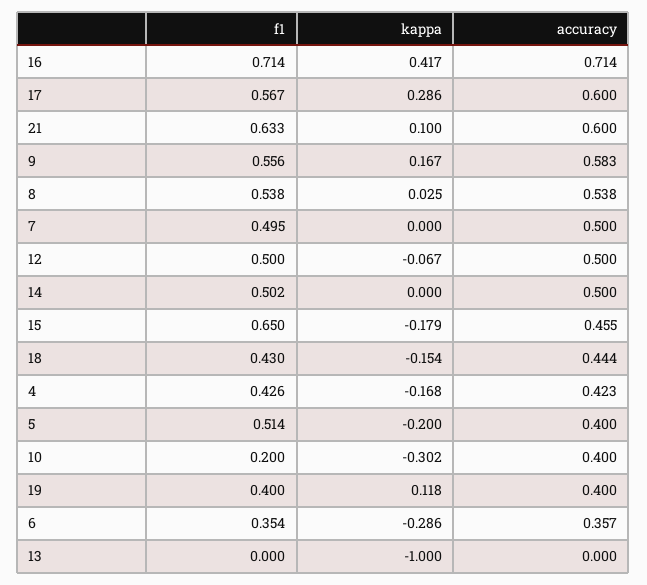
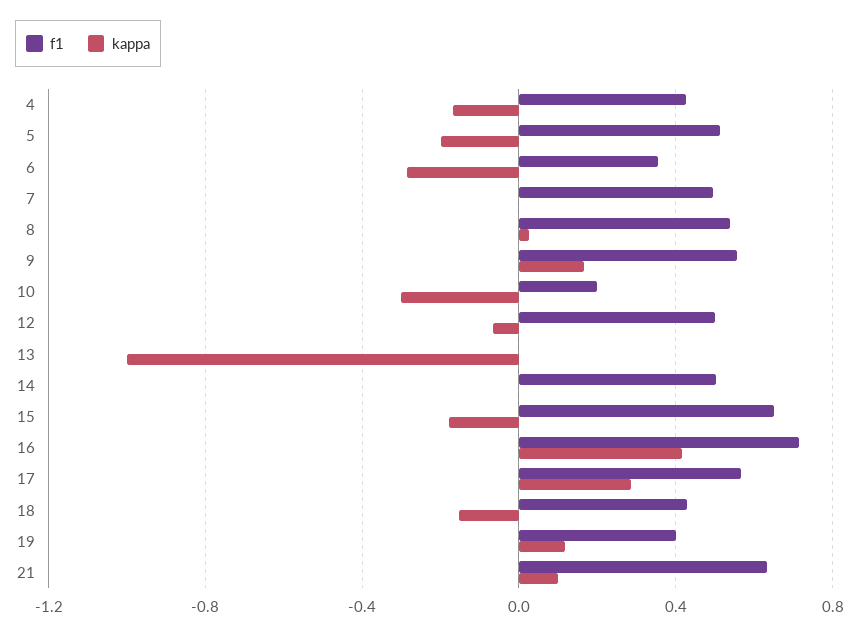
  {
    "f1": {
      "16": 0.714,
      "17": 0.567,
      "21": 0.633,
      "9": 0.556,
      "8": 0.538,
      "7": 0.495,
      "12": 0.5,
      "14": 0.502,
      "15": 0.65,
      "18": 0.43,
      "4": 0.426,
      "5": 0.514,
      "10": 0.2,
      "19": 0.4,
      "6": 0.354,
      "13": 0
    },
    "kappa": {
      "16": 0.417,
      "17": 0.286,
      "21": 0.1,
      "9": 0.167,
      "8": 0.025,
      "7": 0,
      "12": -0.067,
      "14": 0,
      "15": -0.179,
      "18": -0.154,
      "4": -0.168,
      "5": -0.2,
      "10": -0.302,
      "19": 0.118,
      "6": -0.286,
      "13": -1
-   },
+   }
-   "accuracy": {
-     "16": 0.714,
-     "17": 0.6,
-     "21": 0.6,
-     "9": 0.583,
-     "8": 0.538,
-     "7": 0.5,
-     "12": 0.5,
-     "14": 0.5,
-     "15": 0.455,
-     "18": 0.444,
-     "4": 0.423,
-     "5": 0.4,
-     "10": 0.4,
-     "19": 0.4,
-     "6": 0.357,
-     "13": 0
-   }
  }

